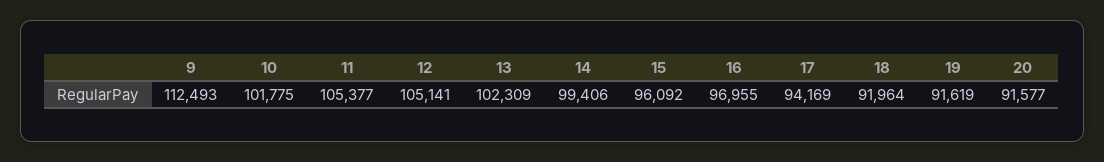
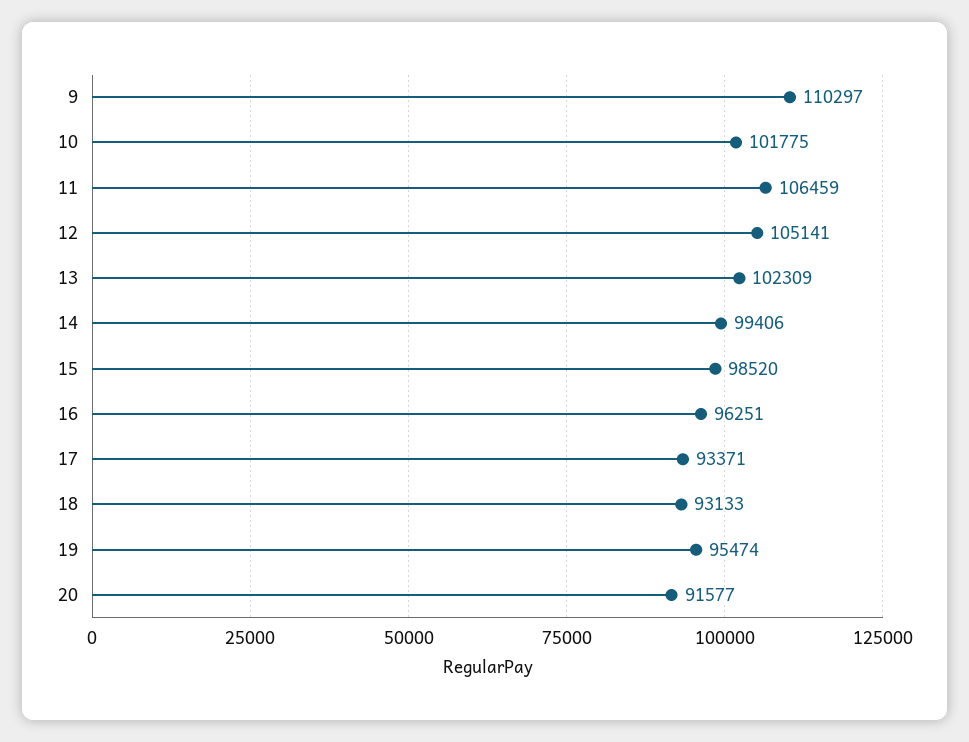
  {
-   "9": 112493,
+   "9": 110297,
    "10": 101775,
-   "11": 105377,
+   "11": 106459,
    "12": 105141,
    "13": 102309,
    "14": 99406,
-   "15": 96092,
+   "15": 98520,
-   "16": 96955,
+   "16": 96251,
-   "17": 94169,
+   "17": 93371,
-   "18": 91964,
+   "18": 93133,
-   "19": 91619,
+   "19": 95474,
    "20": 91577
  }

